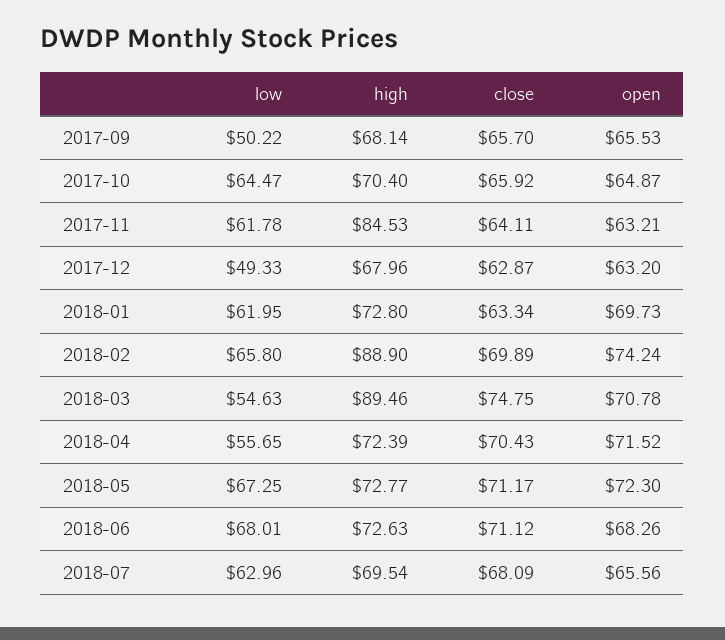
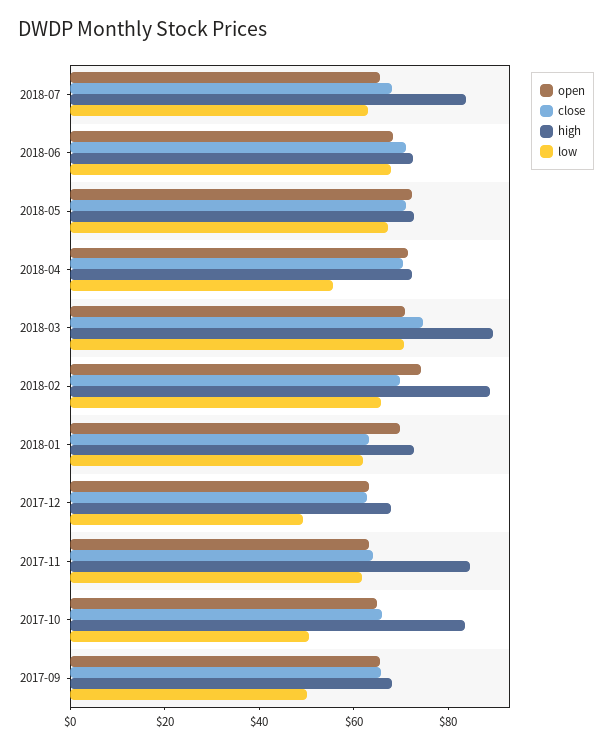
  {
    "low": {
      "2017-09": 50.22,
-     "2017-10": 64.47,
+     "2017-10": 50,
      "2017-11": 61.78,
      "2017-12": 49.33,
      "2018-01": 61.95,
      "2018-02": 65.8,
-     "2018-03": 54.63,
+     "2018-03": 70,
      "2018-04": 55.65,
      "2018-05": 67.25,
      "2018-06": 68.01,
      "2018-07": 62.96
    },
    "high": {
      "2017-09": 68.14,
-     "2017-10": 70.4,
+     "2017-10": 85,
      "2017-11": 84.53,
      "2017-12": 67.96,
      "2018-01": 72.8,
      "2018-02": 88.9,
      "2018-03": 89.46,
      "2018-04": 72.39,
      "2018-05": 72.77,
      "2018-06": 72.63,
-     "2018-07": 69.54
+     "2018-07": 85
    },
    "close": {
      "2017-09": 65.7,
      "2017-10": 65.92,
      "2017-11": 64.11,
      "2017-12": 62.87,
      "2018-01": 63.34,
      "2018-02": 69.89,
      "2018-03": 74.75,
      "2018-04": 70.43,
      "2018-05": 71.17,
      "2018-06": 71.12,
      "2018-07": 68.09
    },
    "open": {
      "2017-09": 65.53,
      "2017-10": 64.87,
      "2017-11": 63.21,
      "2017-12": 63.2,
      "2018-01": 69.73,
      "2018-02": 74.24,
      "2018-03": 70.78,
      "2018-04": 71.52,
      "2018-05": 72.3,
      "2018-06": 68.26,
      "2018-07": 65.56
    }
  }

